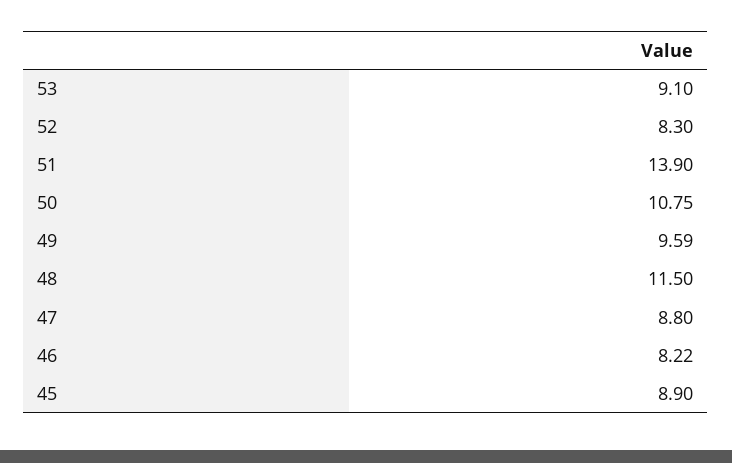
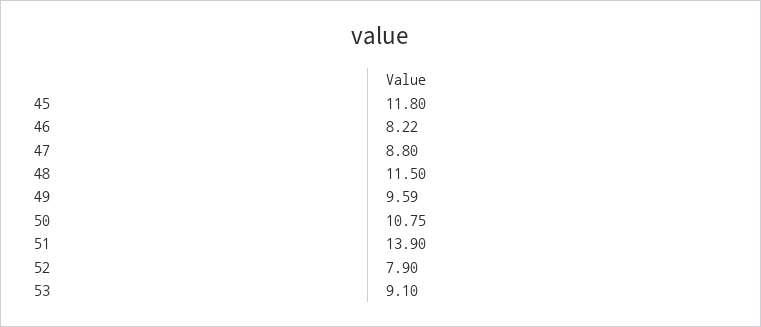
  {
    "53": 9.1,
-   "52": 8.3,
+   "52": 7.9,
    "51": 13.9,
    "50": 10.75,
    "49": 9.59,
    "48": 11.5,
    "47": 8.8,
    "46": 8.22,
-   "45": 8.9
+   "45": 11.8
  }

